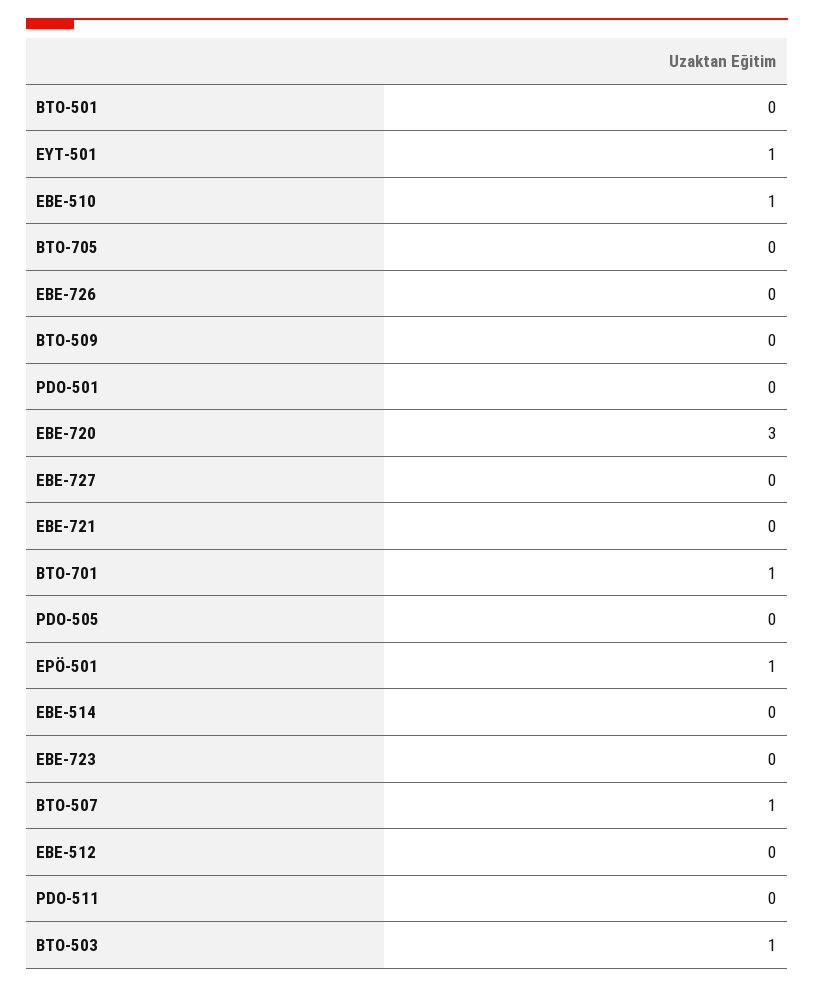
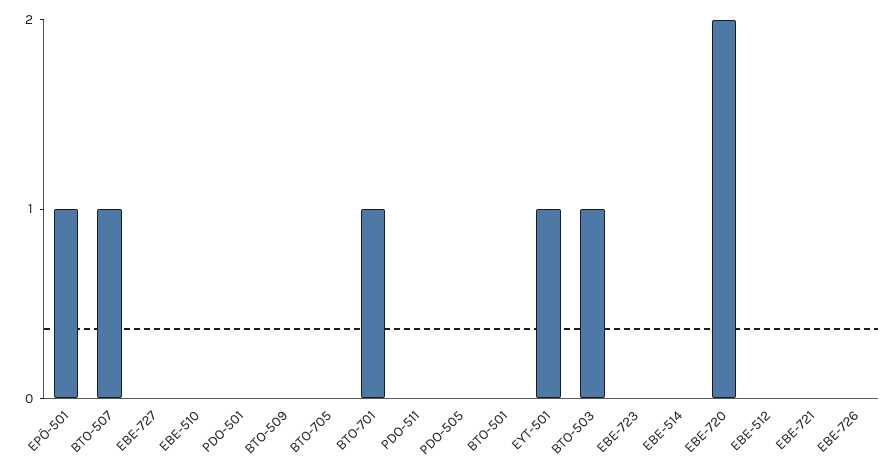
  {
    "BTO-501": 0,
    "EYT-501": 1,
-   "EBE-510": 1,
+   "EBE-510": 0,
    "BTO-705": 0,
    "EBE-726": 0,
    "BTO-509": 0,
    "PDO-501": 0,
-   "EBE-720": 3,
+   "EBE-720": 2,
    "EBE-727": 0,
    "EBE-721": 0,
    "BTO-701": 1,
    "PDO-505": 0,
    "EPÖ-501": 1,
    "EBE-514": 0,
    "EBE-723": 0,
    "BTO-507": 1,
    "EBE-512": 0,
    "PDO-511": 0,
    "BTO-503": 1
  }

